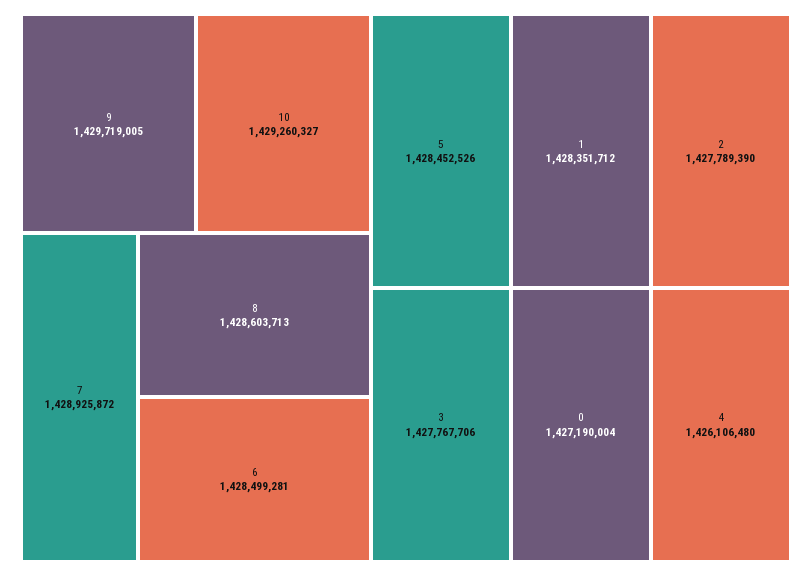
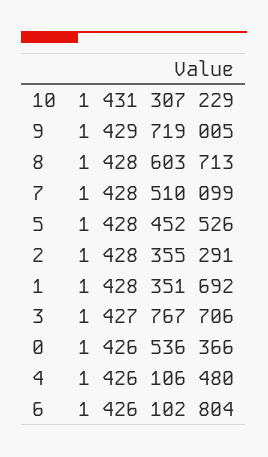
  {
    "9": 1429719005,
-   "10": 1429260327,
+   "10": 1431307229,
-   "7": 1428925872,
+   "7": 1428510099,
    "8": 1428603713,
-   "6": 1428499281,
+   "6": 1426102804,
    "5": 1428452526,
-   "1": 1428351712,
+   "1": 1428351692,
-   "2": 1427789390,
+   "2": 1428355291,
    "3": 1427767706,
-   "0": 1427190004,
+   "0": 1426536366,
    "4": 1426106480
  }

